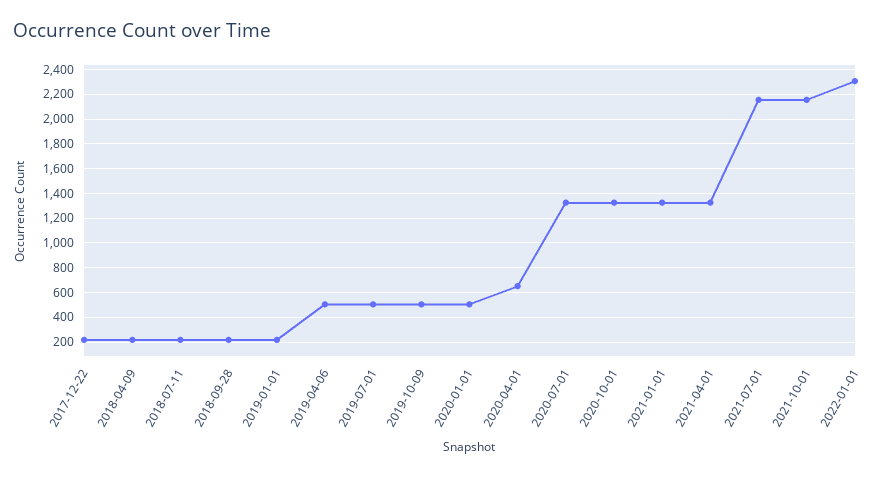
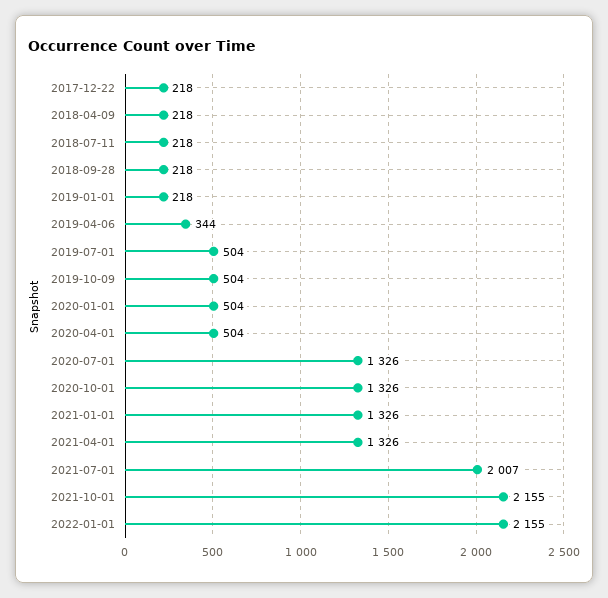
  {
    "2017-12-22": 218,
    "2018-04-09": 218,
    "2018-07-11": 218,
    "2018-09-28": 218,
    "2019-01-01": 218,
-   "2019-04-06": 500,
+   "2019-04-06": 344,
    "2019-07-01": 504,
    "2019-10-09": 504,
    "2020-01-01": 504,
-   "2020-04-01": 650,
+   "2020-04-01": 504,
    "2020-07-01": 1326,
    "2020-10-01": 1326,
    "2021-01-01": 1326,
    "2021-04-01": 1326,
-   "2021-07-01": 2150,
+   "2021-07-01": 2007,
    "2021-10-01": 2155,
-   "2022-01-01": 2300
+   "2022-01-01": 2155
  }

